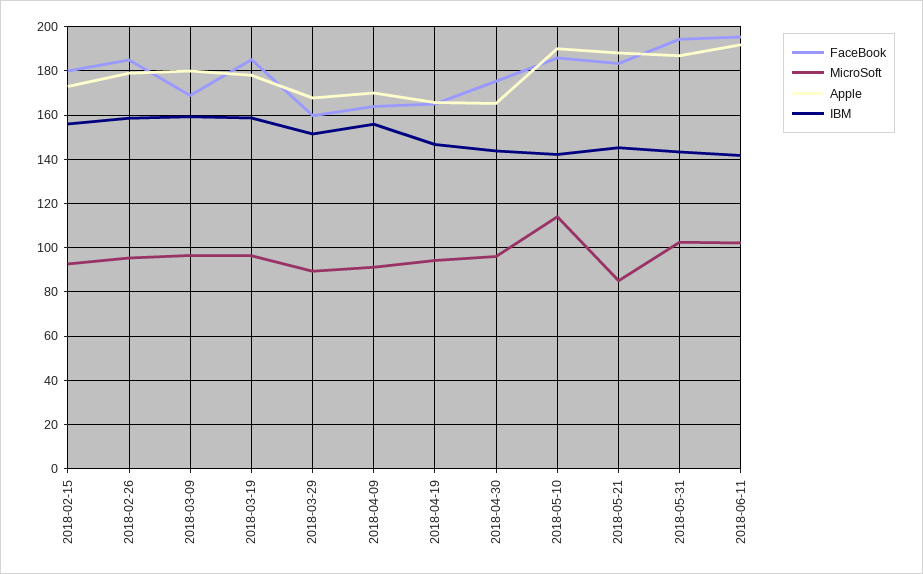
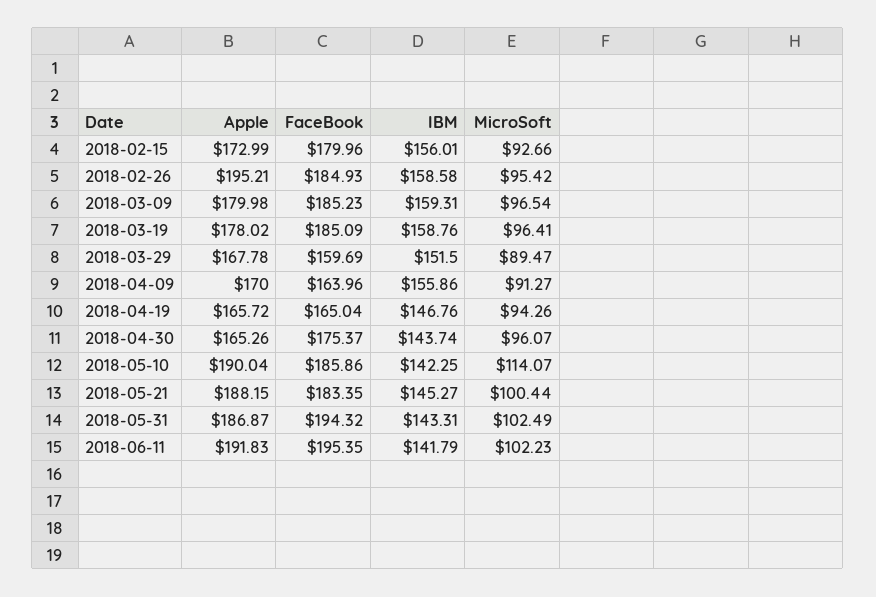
  {
    "FaceBook": {
      "2018-02-15": 179.96,
      "2018-02-26": 184.93,
-     "2018-03-09": 170,
+     "2018-03-09": 185.23,
      "2018-03-19": 185.09,
      "2018-03-29": 159.69,
      "2018-04-09": 163.96,
      "2018-04-19": 165.04,
      "2018-04-30": 175.37,
      "2018-05-10": 185.86,
      "2018-05-21": 183.35,
      "2018-05-31": 194.32,
      "2018-06-11": 195.35
    },
    "MicroSoft": {
      "2018-02-15": 92.66,
      "2018-02-26": 95.42,
      "2018-03-09": 96.54,
      "2018-03-19": 96.41,
      "2018-03-29": 89.47,
      "2018-04-09": 91.27,
      "2018-04-19": 94.26,
      "2018-04-30": 96.07,
      "2018-05-10": 114.07,
-     "2018-05-21": 85,
+     "2018-05-21": 100.44,
      "2018-05-31": 102.49,
      "2018-06-11": 102.23
    },
    "Apple": {
      "2018-02-15": 172.99,
-     "2018-02-26": 180,
+     "2018-02-26": 195.21,
      "2018-03-09": 179.98,
      "2018-03-19": 178.02,
      "2018-03-29": 167.78,
      "2018-04-09": 170,
      "2018-04-19": 165.72,
      "2018-04-30": 165.26,
      "2018-05-10": 190.04,
      "2018-05-21": 188.15,
      "2018-05-31": 186.87,
      "2018-06-11": 191.83
    },
    "IBM": {
      "2018-02-15": 156.01,
      "2018-02-26": 158.58,
      "2018-03-09": 159.31,
      "2018-03-19": 158.76,
      "2018-03-29": 151.5,
      "2018-04-09": 155.86,
      "2018-04-19": 146.76,
      "2018-04-30": 143.74,
      "2018-05-10": 142.25,
      "2018-05-21": 145.27,
      "2018-05-31": 143.31,
      "2018-06-11": 141.79
    }
  }

